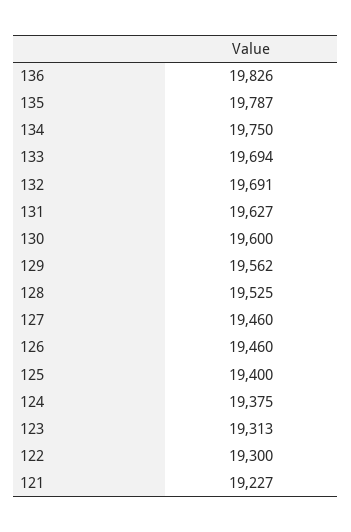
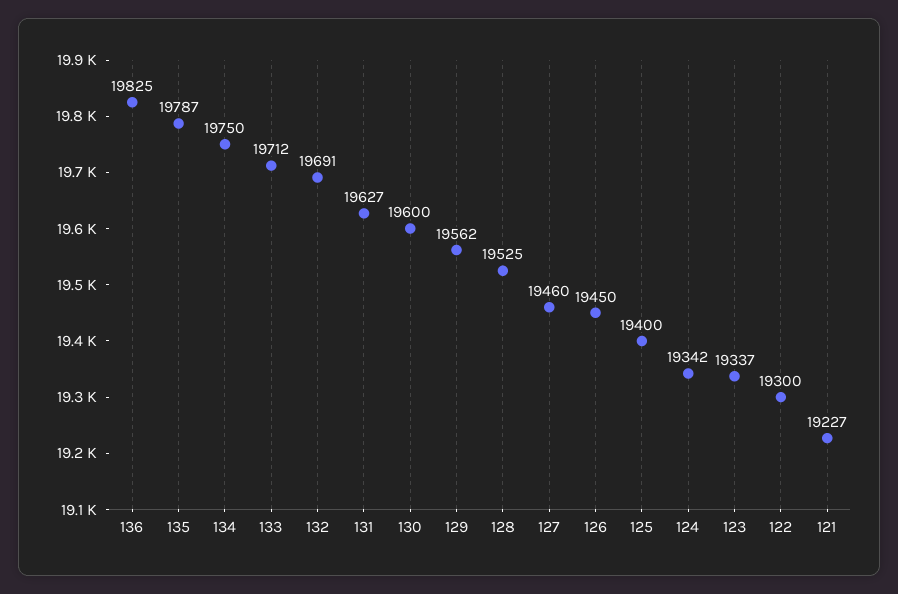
  {
-   "136": 19826,
+   "136": 19825,
    "135": 19787,
    "134": 19750,
-   "133": 19694,
+   "133": 19712,
    "132": 19691,
    "131": 19627,
    "130": 19600,
    "129": 19562,
    "128": 19525,
    "127": 19460,
-   "126": 19460,
+   "126": 19450,
    "125": 19400,
-   "124": 19375,
+   "124": 19342,
-   "123": 19313,
+   "123": 19337,
    "122": 19300,
    "121": 19227
  }

